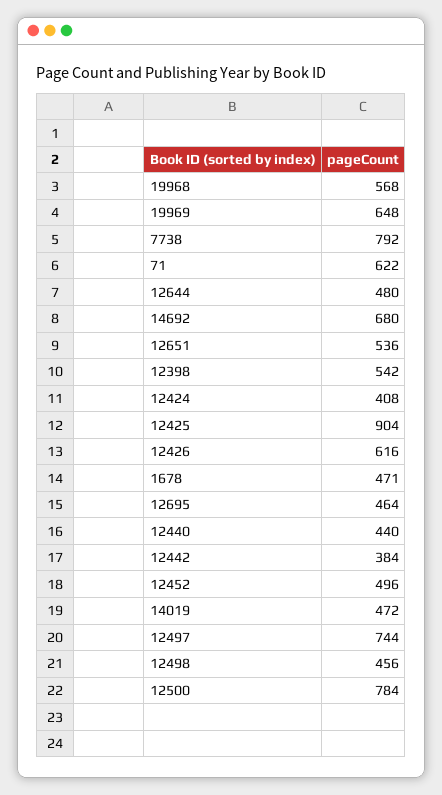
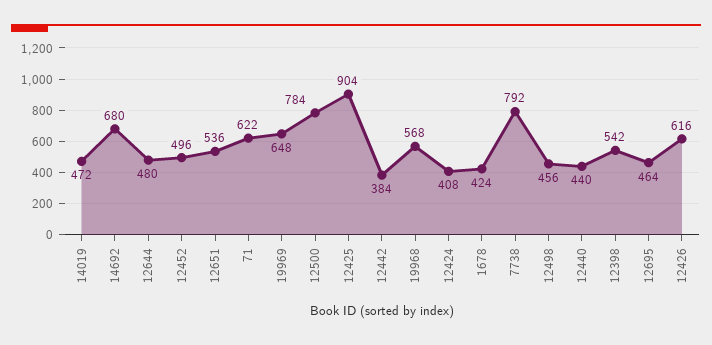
  {
    "19968": 568,
    "19969": 648,
    "7738": 792,
    "71": 622,
    "12644": 480,
    "14692": 680,
    "12651": 536,
    "12398": 542,
    "12424": 408,
    "12425": 904,
    "12426": 616,
-   "1678": 471,
+   "1678": 424,
    "12695": 464,
    "12440": 440,
    "12442": 384,
    "12452": 496,
    "14019": 472,
-   "12497": 744,
    "12498": 456,
    "12500": 784
  }

